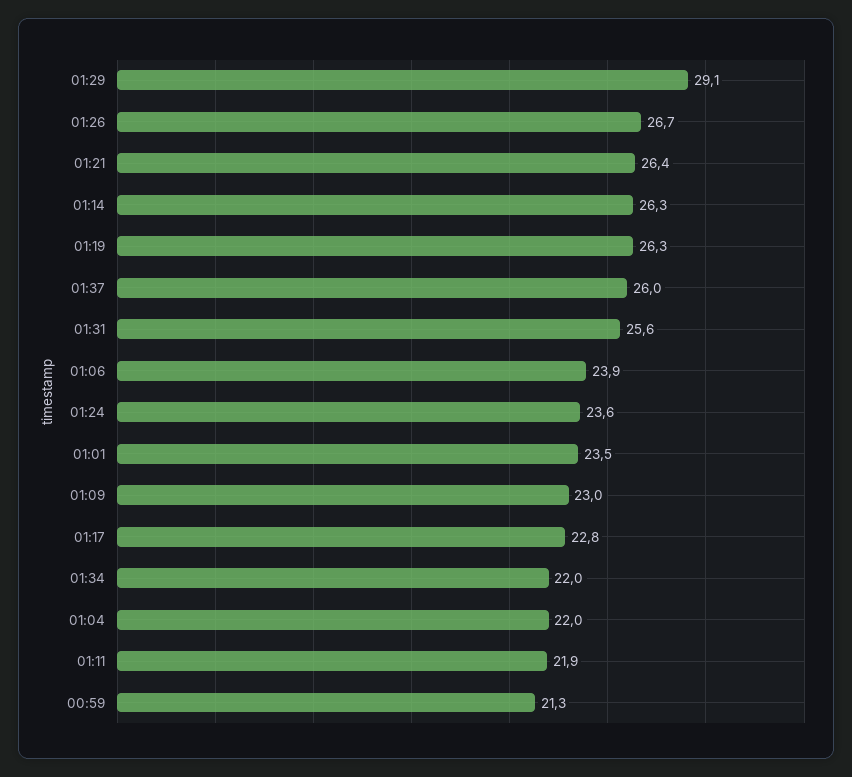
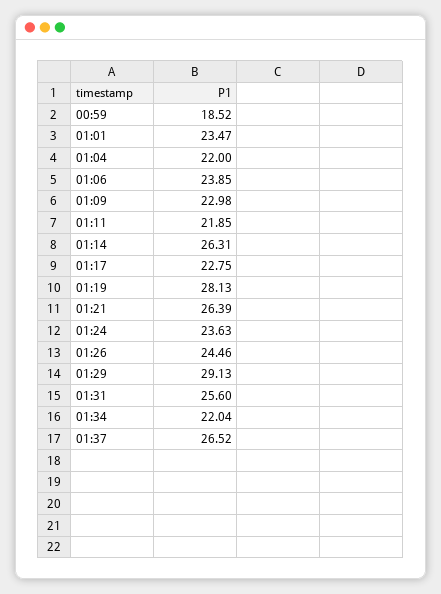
  {
    "01:29": 29.13,
-   "01:26": 26.7,
+   "01:26": 24.46,
    "01:21": 26.39,
    "01:14": 26.31,
-   "01:19": 26.3,
+   "01:19": 28.13,
-   "01:37": 26,
+   "01:37": 26.52,
    "01:31": 25.6,
    "01:06": 23.85,
    "01:24": 23.63,
    "01:01": 23.47,
    "01:09": 22.98,
    "01:17": 22.75,
    "01:34": 22.04,
    "01:04": 22,
    "01:11": 21.85,
-   "00:59": 21.3
+   "00:59": 18.52
  }

